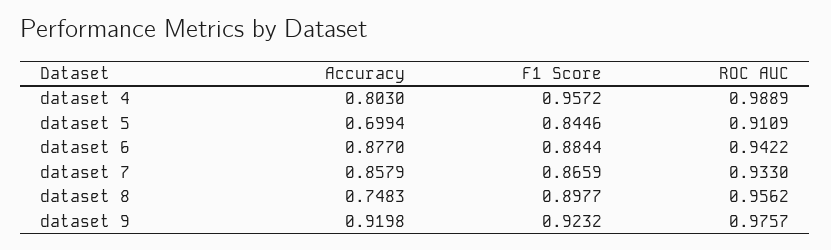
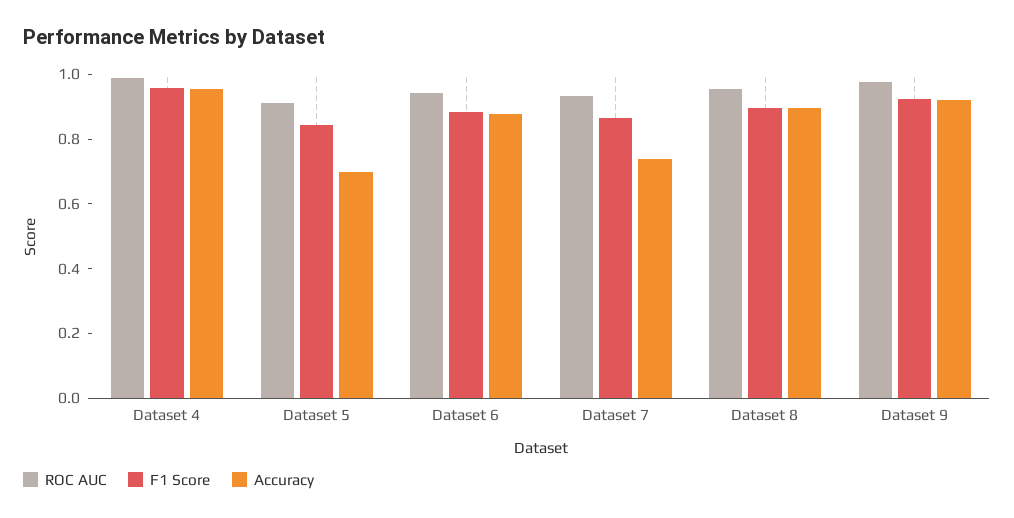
  {
    "Accuracy": {
-     "dataset 4": 0.803,
+     "dataset 4": 0.95,
      "dataset 5": 0.6994,
      "dataset 6": 0.877,
-     "dataset 7": 0.8579,
+     "dataset 7": 0.75,
-     "dataset 8": 0.7483,
+     "dataset 8": 0.9,
      "dataset 9": 0.9198
    },
    "F1 Score": {
      "dataset 4": 0.9572,
      "dataset 5": 0.8446,
      "dataset 6": 0.8844,
      "dataset 7": 0.8659,
      "dataset 8": 0.8977,
      "dataset 9": 0.9232
    },
    "ROC AUC": {
      "dataset 4": 0.9889,
      "dataset 5": 0.9109,
      "dataset 6": 0.9422,
      "dataset 7": 0.933,
      "dataset 8": 0.9562,
      "dataset 9": 0.9757
    }
  }

